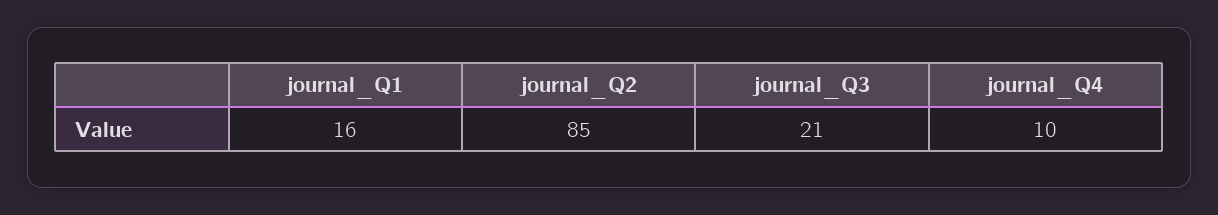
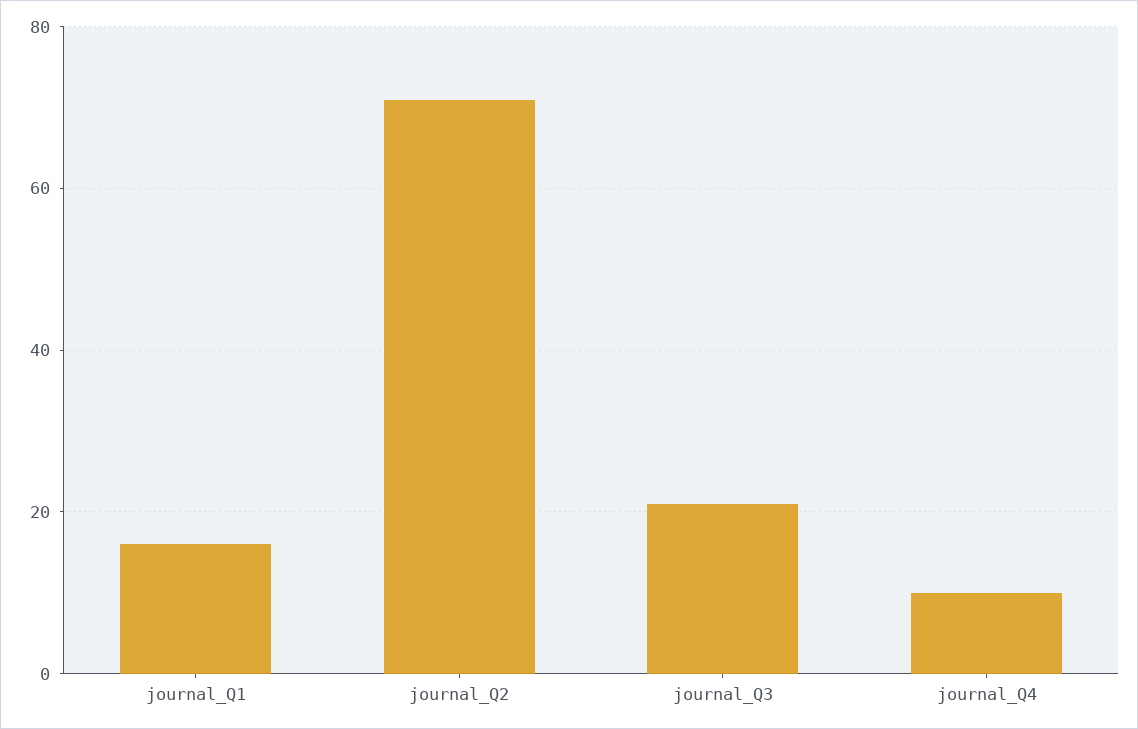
  {
    "journal_Q1": 16,
-   "journal_Q2": 85,
+   "journal_Q2": 70,
    "journal_Q3": 21,
    "journal_Q4": 10
  }

